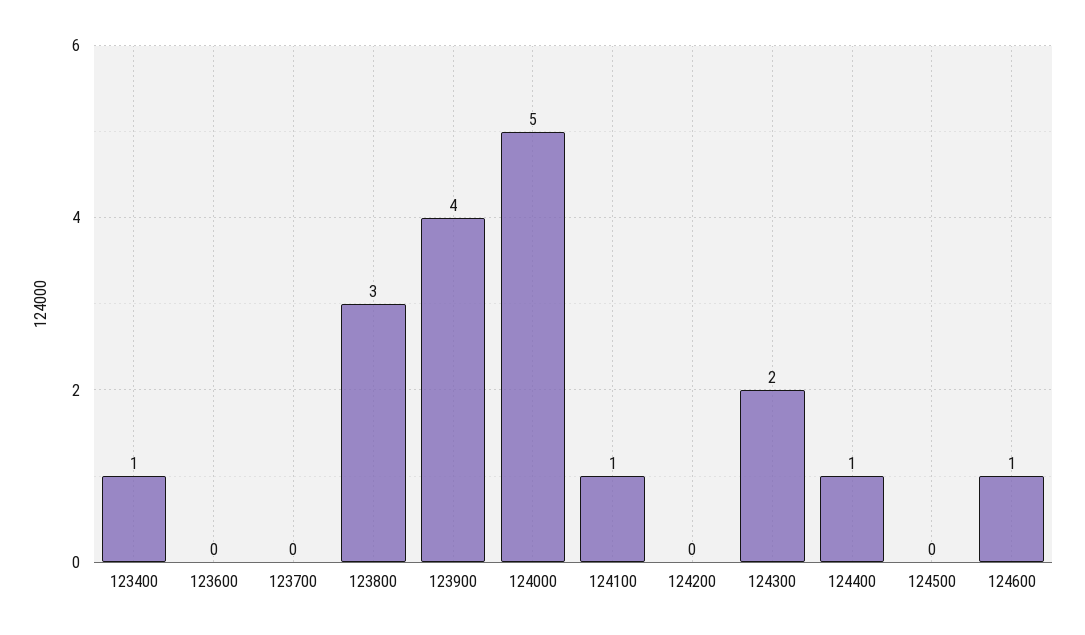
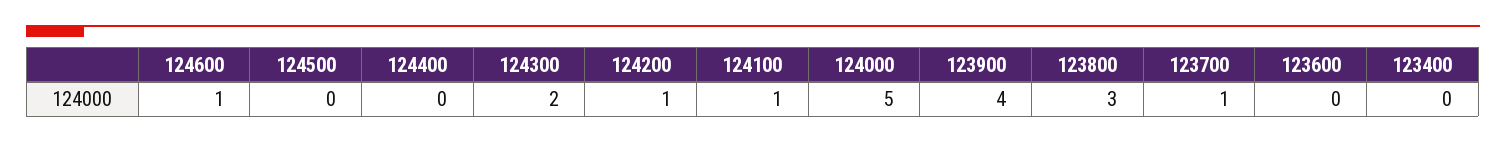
  {
-   "123400": 1,
+   "123400": 0,
    "123600": 0,
-   "123700": 0,
+   "123700": 1,
    "123800": 3,
    "123900": 4,
    "124000": 5,
    "124100": 1,
-   "124200": 0,
+   "124200": 1,
    "124300": 2,
-   "124400": 1,
+   "124400": 0,
    "124500": 0,
    "124600": 1
  }

